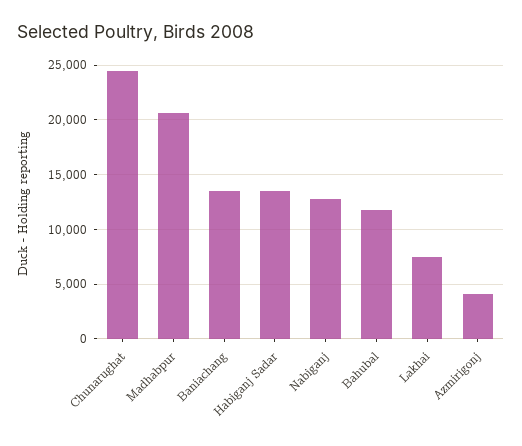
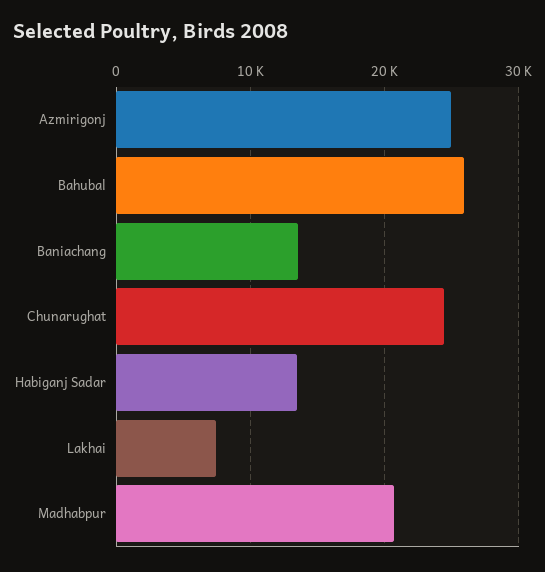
  {
    "Chunarughat": 24000,
    "Madhabpur": 21000,
    "Baniachang": 14000,
    "Habiganj Sadar": 13000,
-   "Nabiganj": 13000,
-   "Bahubal": 12000,
+   "Bahubal": 26000,
    "Lakhai": 7000,
-   "Azmirigonj": 4000
+   "Azmirigonj": 25000
  }

